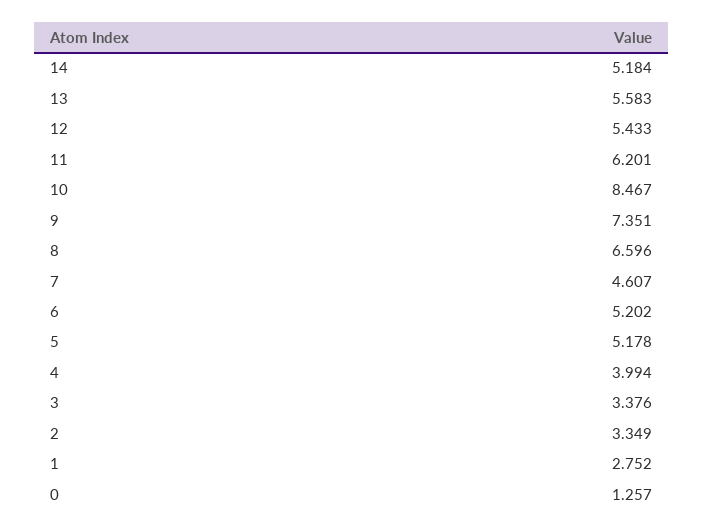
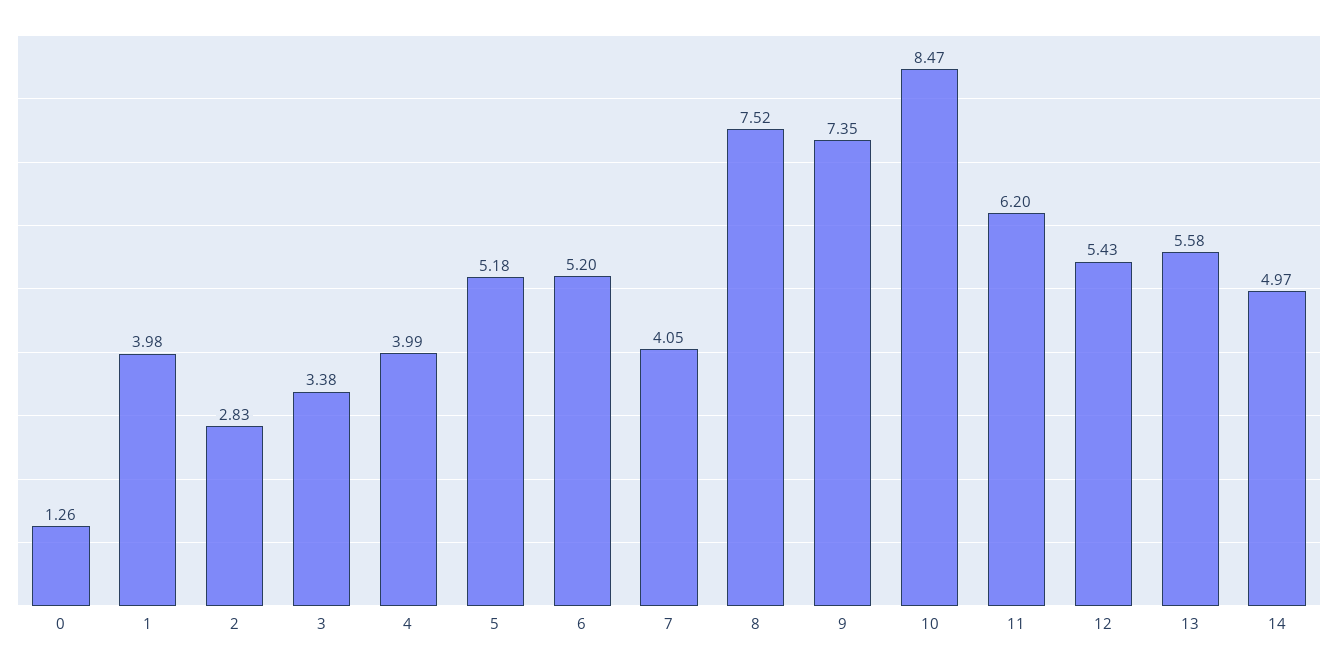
  {
-   "14": 5.184,
+   "14": 4.97,
    "13": 5.583,
    "12": 5.433,
    "11": 6.201,
    "10": 8.467,
    "9": 7.351,
-   "8": 6.596,
+   "8": 7.52,
-   "7": 4.607,
+   "7": 4.05,
    "6": 5.202,
    "5": 5.178,
    "4": 3.994,
    "3": 3.376,
-   "2": 3.349,
+   "2": 2.83,
-   "1": 2.752,
+   "1": 3.98,
    "0": 1.257
  }

